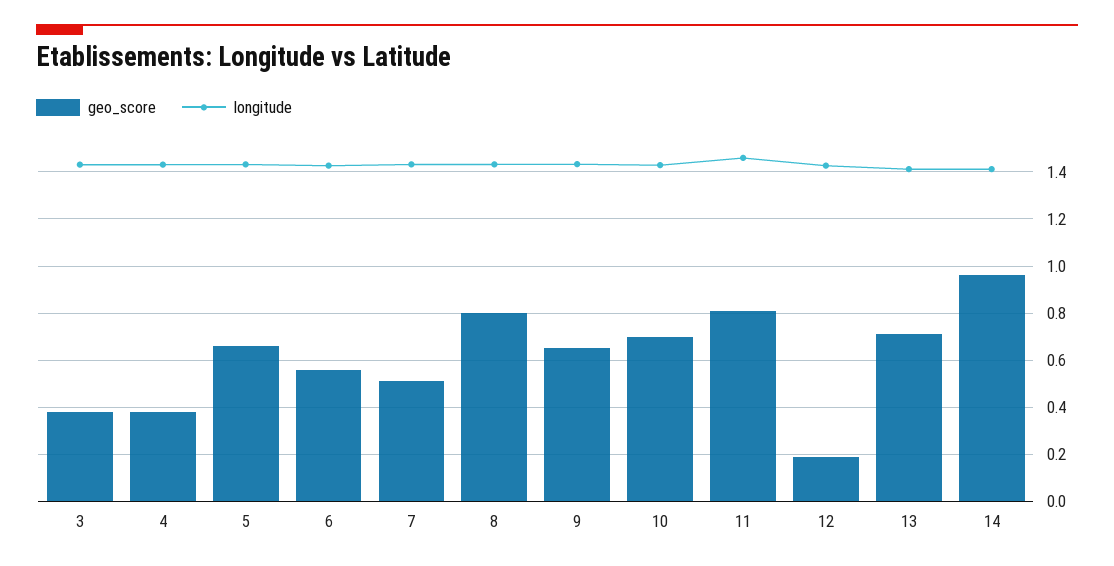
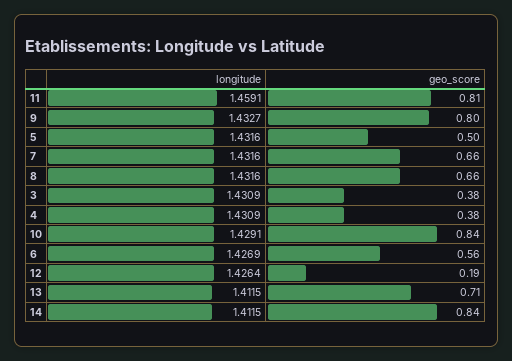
  {
    "geo_score": {
      "3": 0.38,
      "4": 0.38,
-     "5": 0.65,
+     "5": 0.5,
      "6": 0.56,
-     "7": 0.5,
+     "7": 0.66,
-     "8": 0.8,
+     "8": 0.66,
-     "9": 0.65,
+     "9": 0.8,
-     "10": 0.7,
+     "10": 0.84,
      "11": 0.81,
      "12": 0.19,
      "13": 0.71,
-     "14": 0.95
+     "14": 0.84
    },
    "longitude": {
      "3": 1.4309,
      "4": 1.4309,
      "5": 1.4316,
      "6": 1.4269,
      "7": 1.4316,
      "8": 1.4316,
      "9": 1.4327,
      "10": 1.4291,
      "11": 1.4591,
      "12": 1.4264,
      "13": 1.4115,
      "14": 1.4115
    }
  }

